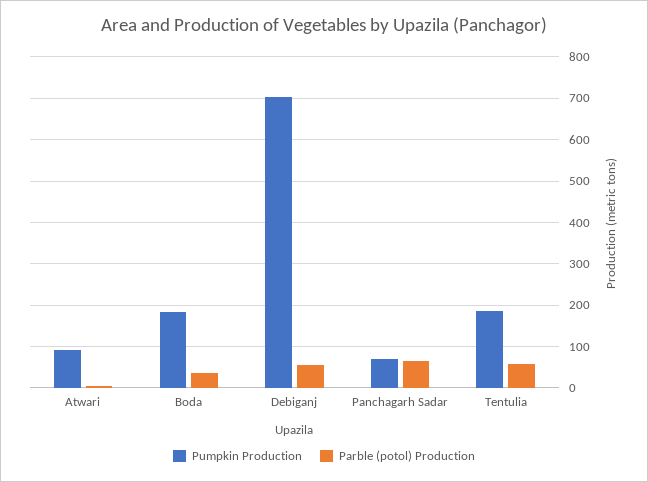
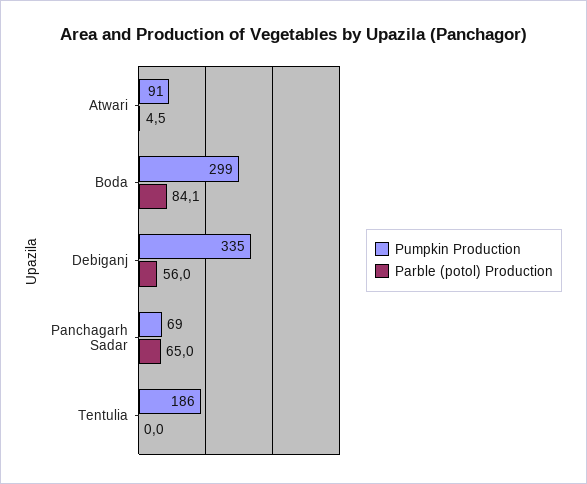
  {
    "Pumpkin Production": {
      "Atwari": 91,
-     "Boda": 180,
+     "Boda": 299,
-     "Debiganj": 700,
+     "Debiganj": 335,
      "Panchagarh Sadar": 69,
      "Tentulia": 186
    },
    "Parble (potol) Production": {
      "Atwari": 4.5,
-     "Boda": 40,
+     "Boda": 84.1,
      "Debiganj": 56,
      "Panchagarh Sadar": 65,
-     "Tentulia": 60
+     "Tentulia": 0
    }
  }

